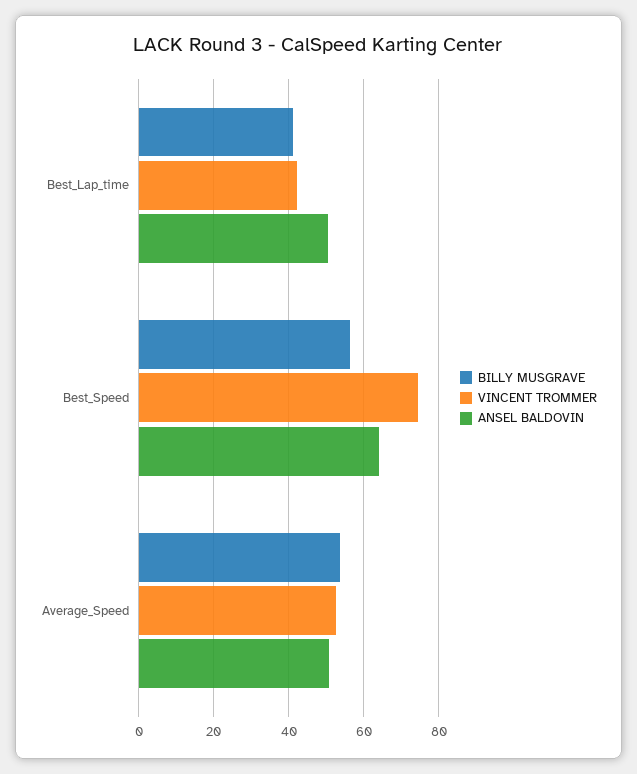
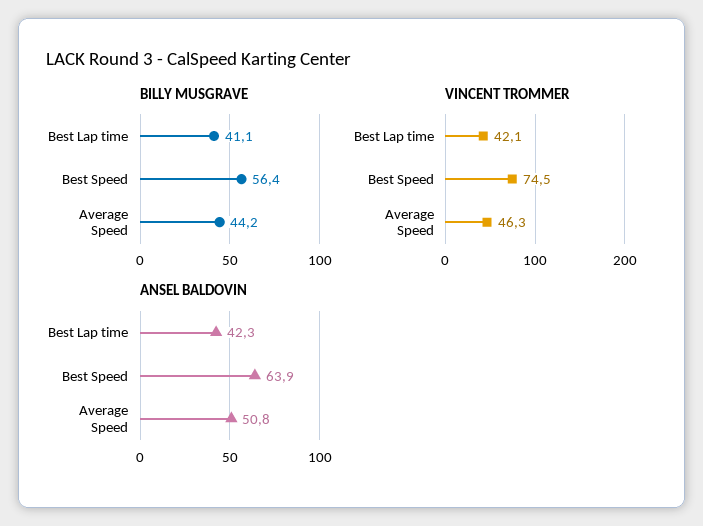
  {
    "BILLY MUSGRAVE": {
      "Best_Lap_time": 41.1,
      "Best_Speed": 56.4,
-     "Average_Speed": 54
+     "Average_Speed": 44.2
    },
    "VINCENT TROMMER": {
      "Best_Lap_time": 42.1,
      "Best_Speed": 74.5,
-     "Average_Speed": 52
+     "Average_Speed": 46.3
    },
    "ANSEL BALDOVIN": {
-     "Best_Lap_time": 50,
+     "Best_Lap_time": 42.3,
      "Best_Speed": 63.9,
      "Average_Speed": 50.8
    }
  }

